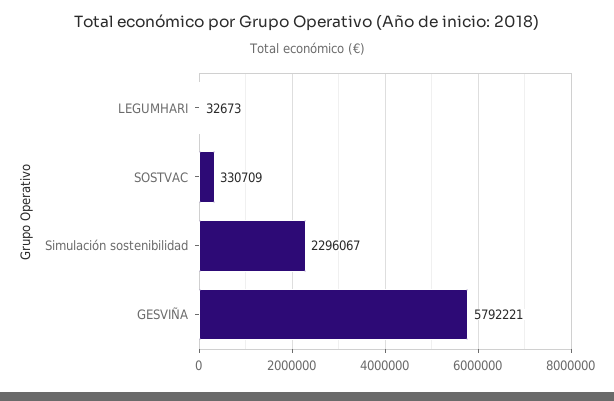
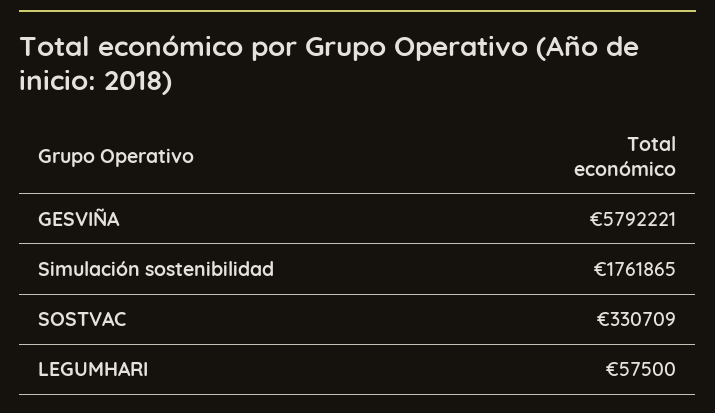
  {
-   "LEGUMHARI": 32673,
+   "LEGUMHARI": 57500,
    "SOSTVAC": 330709,
-   "Simulación sostenibilidad": 2296067,
+   "Simulación sostenibilidad": 1761865,
    "GESVIÑA": 5792221
  }

